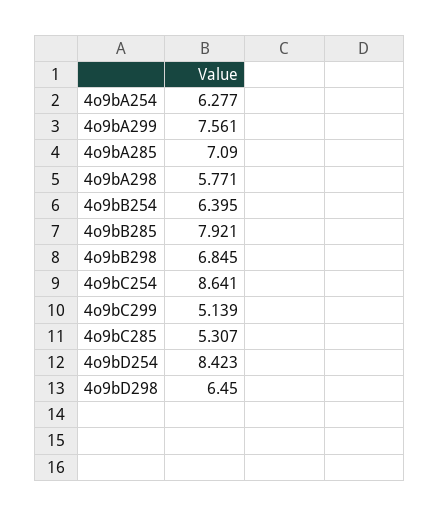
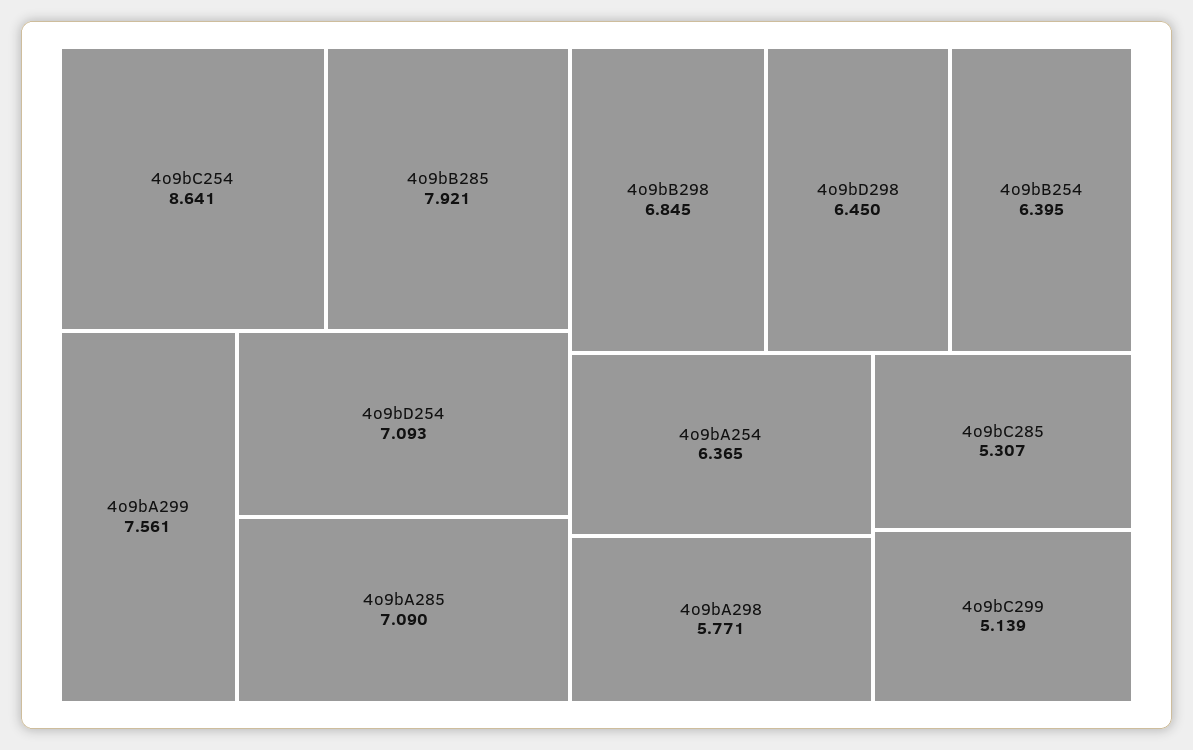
  {
-   "4o9bA254": 6.277,
+   "4o9bA254": 6.365,
    "4o9bA299": 7.561,
    "4o9bA285": 7.09,
    "4o9bA298": 5.771,
    "4o9bB254": 6.395,
    "4o9bB285": 7.921,
    "4o9bB298": 6.845,
    "4o9bC254": 8.641,
    "4o9bC299": 5.139,
    "4o9bC285": 5.307,
-   "4o9bD254": 8.423,
+   "4o9bD254": 7.093,
    "4o9bD298": 6.45
  }

